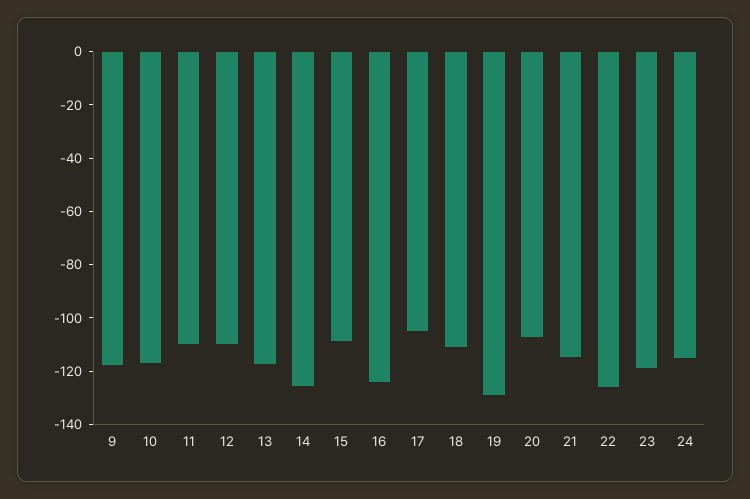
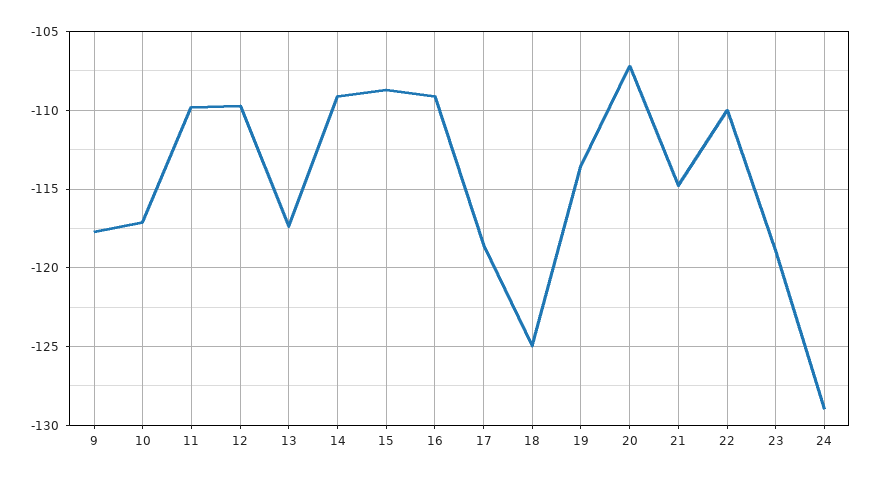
  {
    "9": -117.5,
    "10": -117,
    "11": -110,
    "12": -109.5,
    "13": -117.5,
-   "14": -125,
+   "14": -109,
    "15": -108.5,
-   "16": -125,
+   "16": -109,
-   "17": -105,
+   "17": -118.5,
-   "18": -110,
+   "18": -125,
-   "19": -130,
+   "19": -113.5,
    "20": -107,
    "21": -115,
-   "22": -125,
+   "22": -110,
    "23": -119,
-   "24": -115
+   "24": -129
  }

